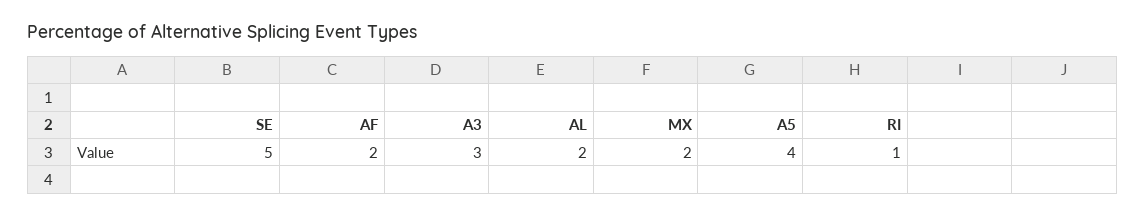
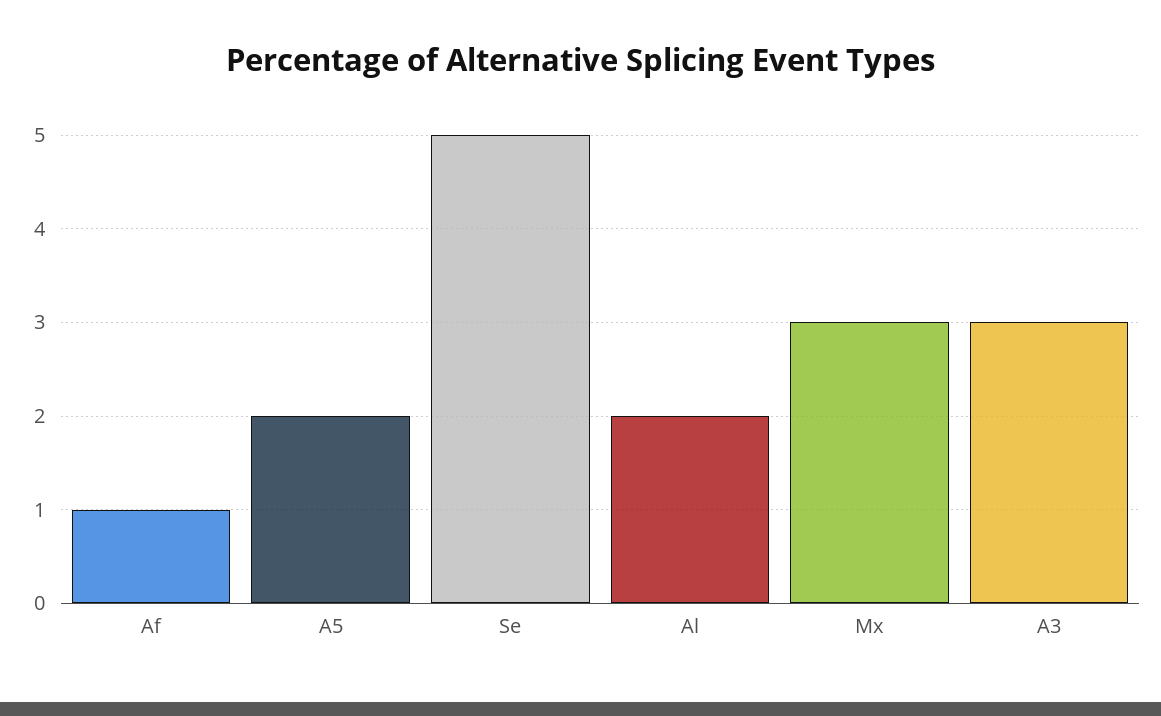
  {
    "SE": 5,
-   "AF": 2,
+   "AF": 1,
    "A3": 3,
    "AL": 2,
-   "MX": 2,
+   "MX": 3,
-   "A5": 4,
+   "A5": 2
-   "RI": 1
  }

